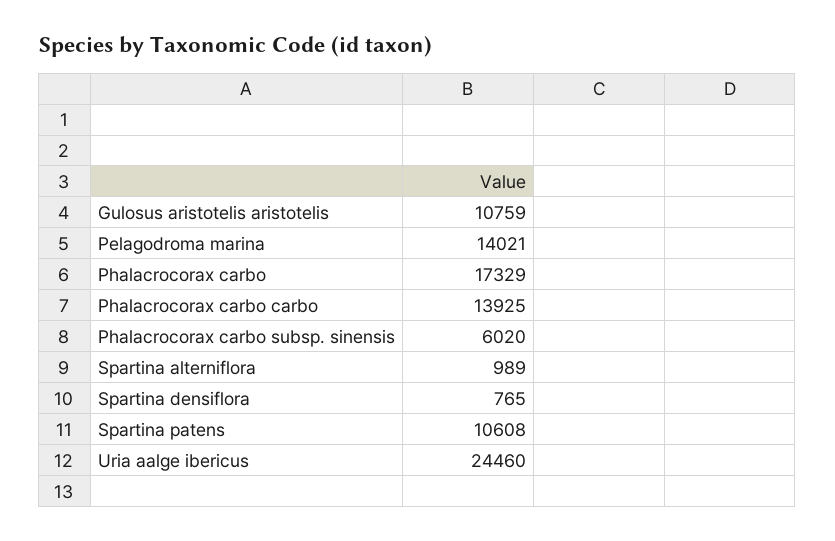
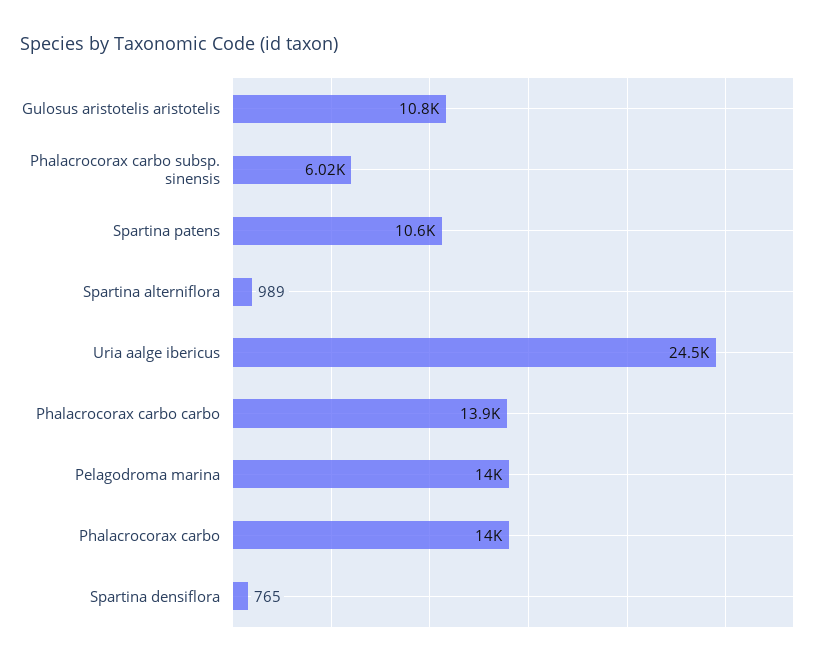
  {
    "Gulosus aristotelis aristotelis": 10759,
    "Pelagodroma marina": 14021,
-   "Phalacrocorax carbo": 17329,
+   "Phalacrocorax carbo": 14000,
    "Phalacrocorax carbo carbo": 13925,
    "Phalacrocorax carbo subsp. sinensis": 6020,
    "Spartina alterniflora": 989,
    "Spartina densiflora": 765,
    "Spartina patens": 10608,
    "Uria aalge ibericus": 24460
  }

